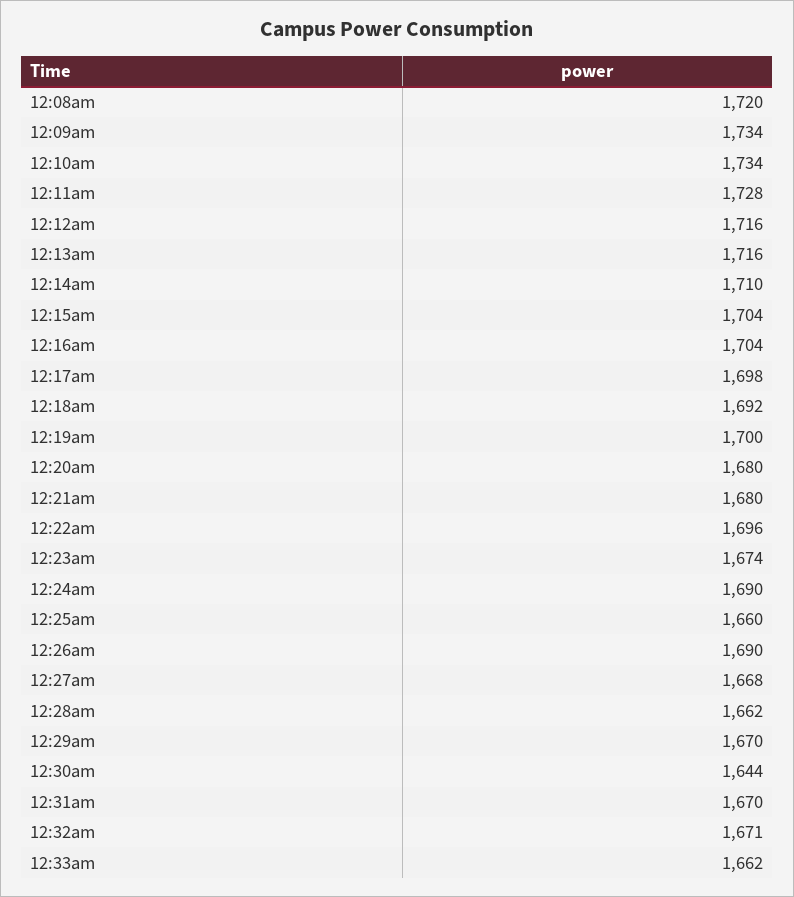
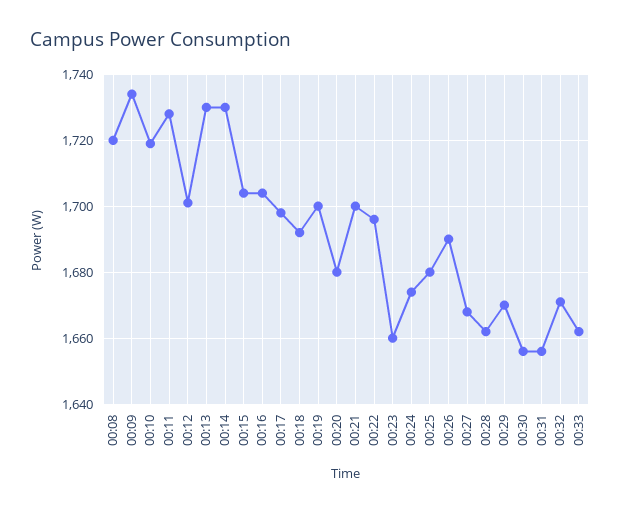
  {
    "12:08am": 1720,
    "12:09am": 1734,
-   "12:10am": 1734,
+   "12:10am": 1720,
    "12:11am": 1728,
-   "12:12am": 1716,
+   "12:12am": 1700,
-   "12:13am": 1716,
+   "12:13am": 1730,
-   "12:14am": 1710,
+   "12:14am": 1730,
    "12:15am": 1704,
    "12:16am": 1704,
    "12:17am": 1698,
    "12:18am": 1692,
    "12:19am": 1700,
    "12:20am": 1680,
-   "12:21am": 1680,
+   "12:21am": 1700,
    "12:22am": 1696,
-   "12:23am": 1674,
+   "12:23am": 1660,
-   "12:24am": 1690,
+   "12:24am": 1675,
-   "12:25am": 1660,
+   "12:25am": 1680,
    "12:26am": 1690,
    "12:27am": 1668,
    "12:28am": 1662,
    "12:29am": 1670,
-   "12:30am": 1644,
+   "12:30am": 1655,
-   "12:31am": 1670,
+   "12:31am": 1655,
    "12:32am": 1671,
    "12:33am": 1662
  }

